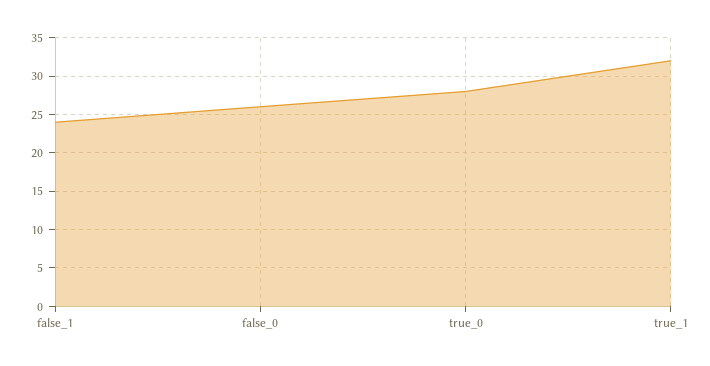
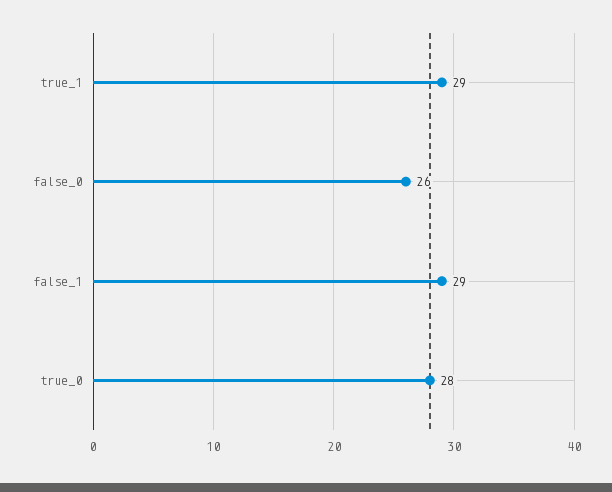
  {
-   "false_1": 24,
+   "false_1": 29,
    "false_0": 26,
    "true_0": 28,
-   "true_1": 32
+   "true_1": 29
  }

